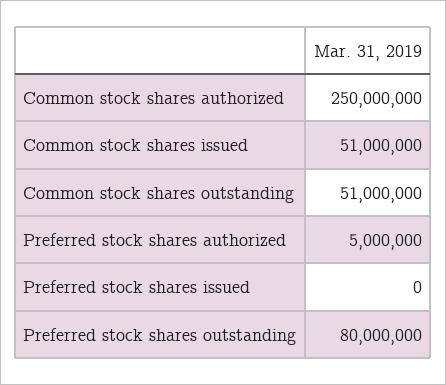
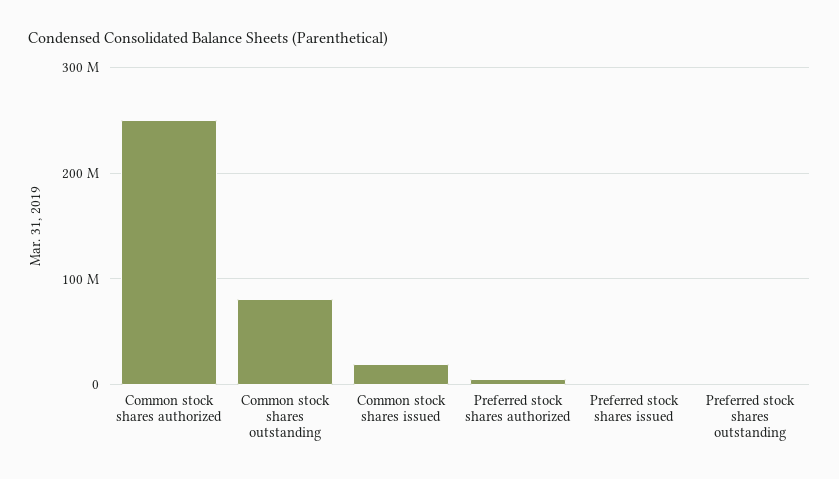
  {
    "Common stock shares authorized": 250000000,
-   "Common stock shares issued": 51000000,
+   "Common stock shares issued": 20000000,
-   "Common stock shares outstanding": 51000000,
+   "Common stock shares outstanding": 80000000,
    "Preferred stock shares authorized": 5000000,
    "Preferred stock shares issued": 0,
-   "Preferred stock shares outstanding": 80000000
+   "Preferred stock shares outstanding": 0
  }

